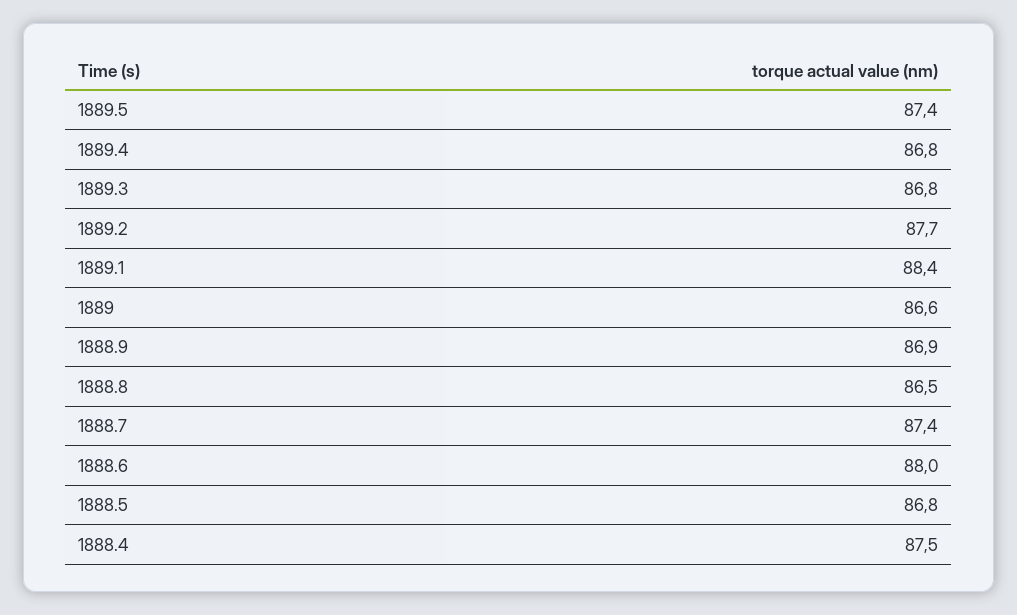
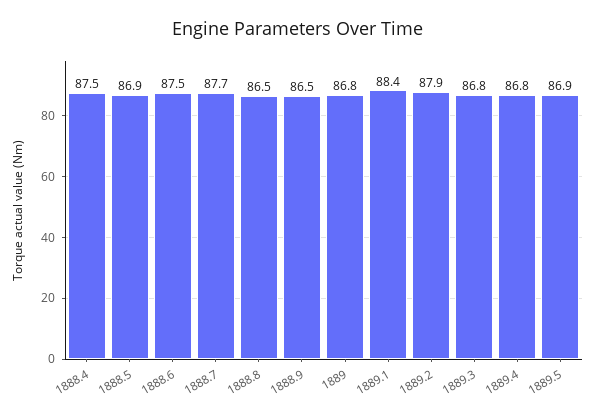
  {
-   "1889.5": 87.4,
+   "1889.5": 86.9,
    "1889.4": 86.8,
    "1889.3": 86.8,
-   "1889.2": 87.7,
+   "1889.2": 87.9,
    "1889.1": 88.4,
-   "1889": 86.6,
+   "1889": 86.8,
-   "1888.9": 86.9,
+   "1888.9": 86.5,
    "1888.8": 86.5,
-   "1888.7": 87.4,
+   "1888.7": 87.7,
-   "1888.6": 88,
+   "1888.6": 87.5,
-   "1888.5": 86.8,
+   "1888.5": 86.9,
    "1888.4": 87.5
  }

